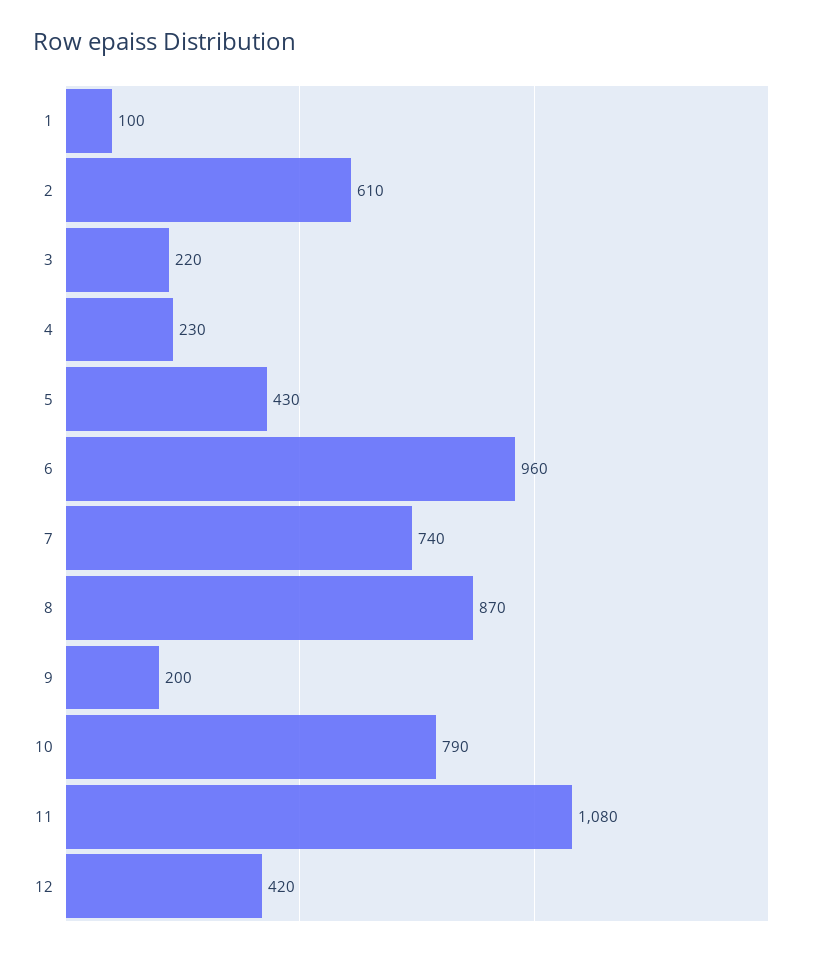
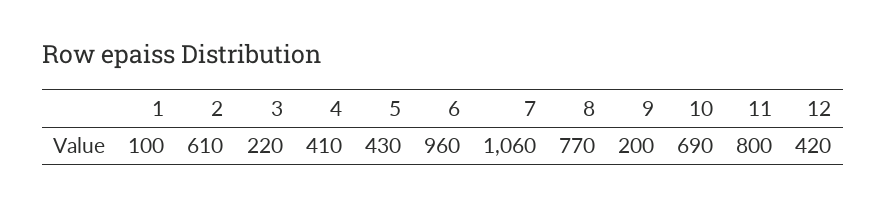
  {
    "1": 100,
    "2": 610,
    "3": 220,
-   "4": 230,
+   "4": 410,
    "5": 430,
    "6": 960,
-   "7": 740,
+   "7": 1060,
-   "8": 870,
+   "8": 770,
    "9": 200,
-   "10": 790,
+   "10": 690,
-   "11": 1080,
+   "11": 800,
    "12": 420
  }

